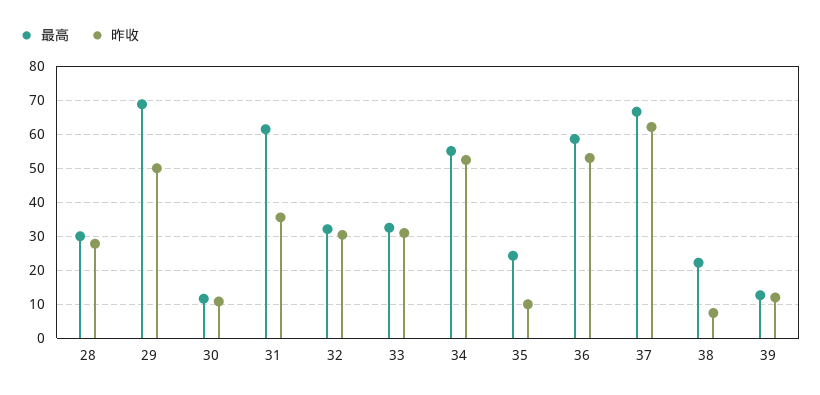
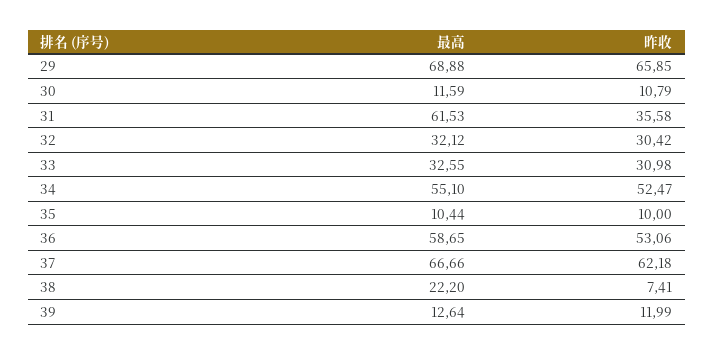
  {
    "最高": {
-     "28": 30,
      "29": 68.88,
      "30": 11.59,
      "31": 61.53,
      "32": 32.12,
      "33": 32.55,
      "34": 55.1,
-     "35": 24,
+     "35": 10.44,
      "36": 58.65,
      "37": 66.66,
      "38": 22.2,
      "39": 12.64
    },
    "昨收": {
-     "28": 28,
-     "29": 50,
+     "29": 65.85,
      "30": 10.79,
      "31": 35.58,
      "32": 30.42,
      "33": 30.98,
      "34": 52.47,
      "35": 10,
      "36": 53.06,
      "37": 62.18,
      "38": 7.41,
      "39": 11.99
    }
  }

